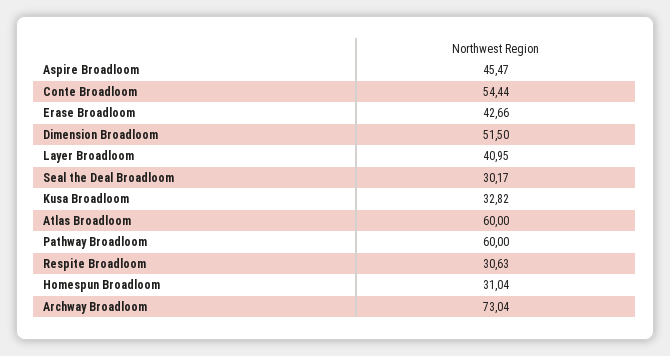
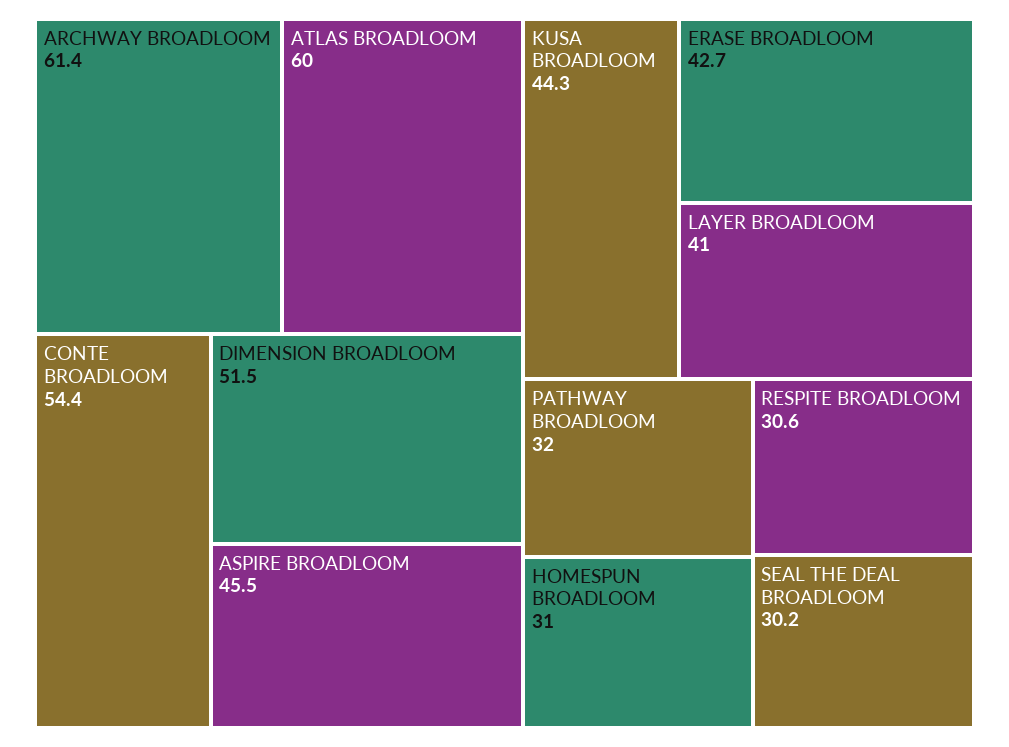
  {
    "Aspire Broadloom": 45.47,
    "Conte Broadloom": 54.44,
    "Erase Broadloom": 42.66,
    "Dimension Broadloom": 51.5,
    "Layer Broadloom": 40.95,
    "Seal the Deal Broadloom": 30.17,
-   "Kusa Broadloom": 32.82,
+   "Kusa Broadloom": 44.3,
    "Atlas Broadloom": 60,
-   "Pathway Broadloom": 60,
+   "Pathway Broadloom": 32,
    "Respite Broadloom": 30.63,
    "Homespun Broadloom": 31.04,
-   "Archway Broadloom": 73.04
+   "Archway Broadloom": 61.4
  }

